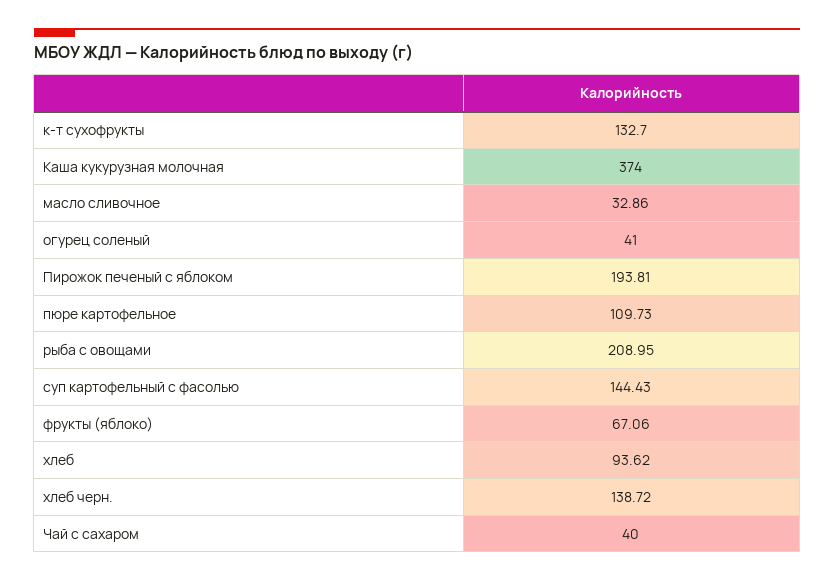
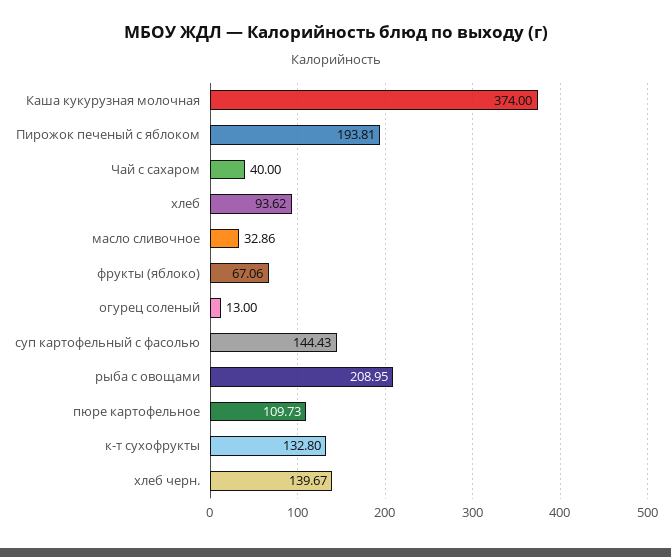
  {
-   "к-т сухофрукты": 132.7,
+   "к-т сухофрукты": 132.8,
    "Каша кукурузная молочная": 374,
    "масло сливочное": 32.86,
-   "огурец соленый": 41,
+   "огурец соленый": 13,
    "Пирожок печеный с яблоком": 193.81,
    "пюре картофельное": 109.73,
    "рыба с овощами": 208.95,
    "суп картофельный с фасолью": 144.43,
    "фрукты (яблоко)": 67.06,
    "хлеб": 93.62,
-   "хлеб черн.": 138.72,
+   "хлеб черн.": 139.67,
    "Чай с сахаром": 40
  }

